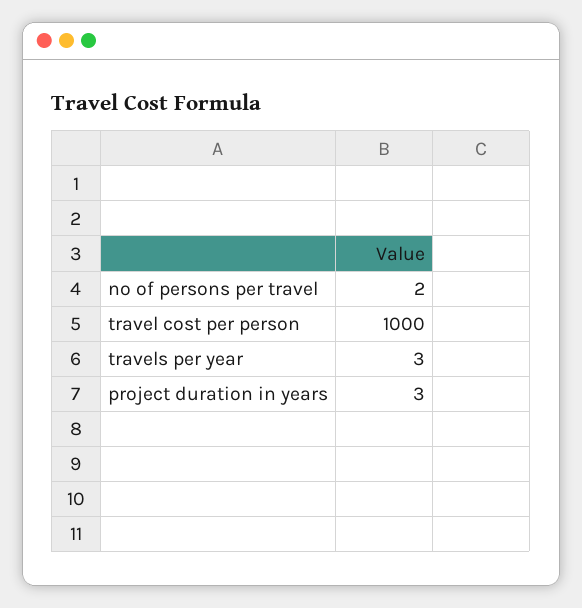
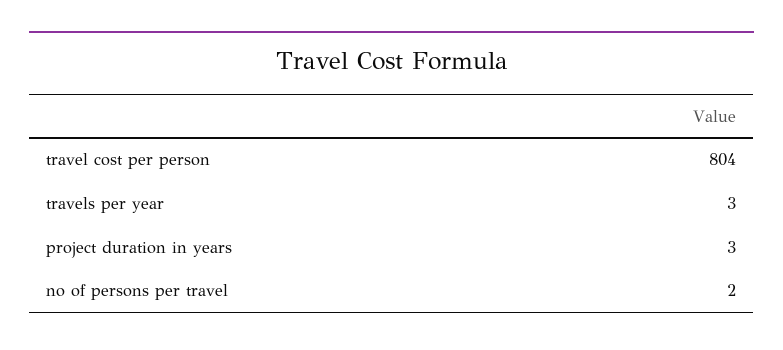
  {
    "no of persons per travel": 2,
-   "travel cost per person": 1000,
+   "travel cost per person": 804,
    "travels per year": 3,
    "project duration in years": 3
  }

